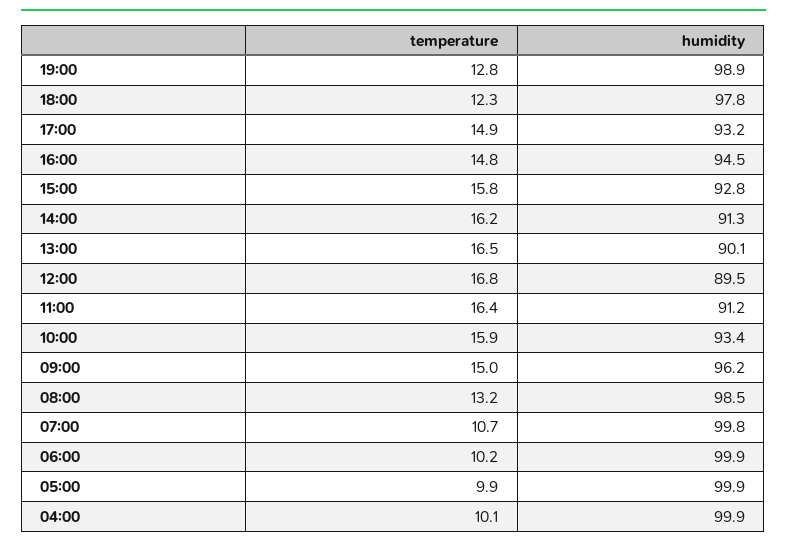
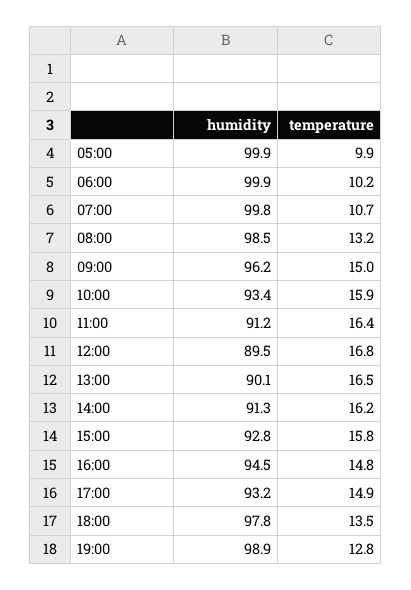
  {
    "temperature": {
      "19:00": 12.8,
-     "18:00": 12.3,
+     "18:00": 13.5,
      "17:00": 14.9,
      "16:00": 14.8,
      "15:00": 15.8,
      "14:00": 16.2,
      "13:00": 16.5,
      "12:00": 16.8,
      "11:00": 16.4,
      "10:00": 15.9,
      "09:00": 15,
      "08:00": 13.2,
      "07:00": 10.7,
      "06:00": 10.2,
-     "05:00": 9.9,
+     "05:00": 9.9
-     "04:00": 10.1
    },
    "humidity": {
      "19:00": 98.9,
      "18:00": 97.8,
      "17:00": 93.2,
      "16:00": 94.5,
      "15:00": 92.8,
      "14:00": 91.3,
      "13:00": 90.1,
      "12:00": 89.5,
      "11:00": 91.2,
      "10:00": 93.4,
      "09:00": 96.2,
      "08:00": 98.5,
      "07:00": 99.8,
      "06:00": 99.9,
-     "05:00": 99.9,
+     "05:00": 99.9
-     "04:00": 99.9
    }
  }

